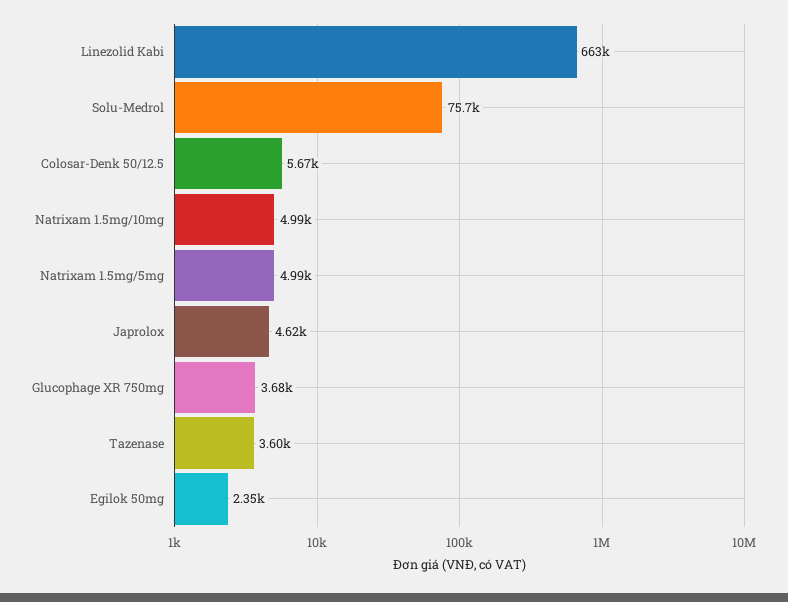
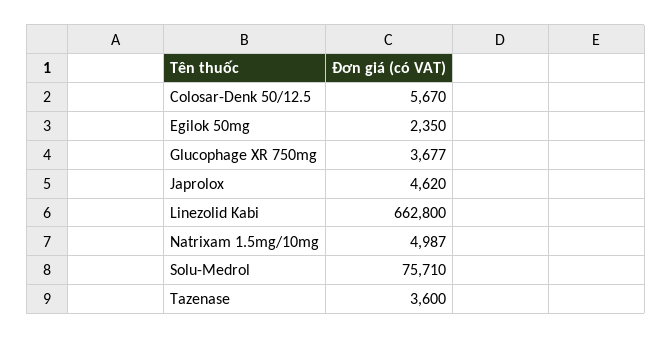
  {
    "Linezolid Kabi": 662800,
    "Solu-Medrol": 75710,
    "Colosar-Denk 50/12.5": 5670,
    "Natrixam 1.5mg/10mg": 4987,
-   "Natrixam 1.5mg/5mg": 4990,
    "Japrolox": 4620,
    "Glucophage XR 750mg": 3677,
    "Tazenase": 3600,
    "Egilok 50mg": 2350
  }

